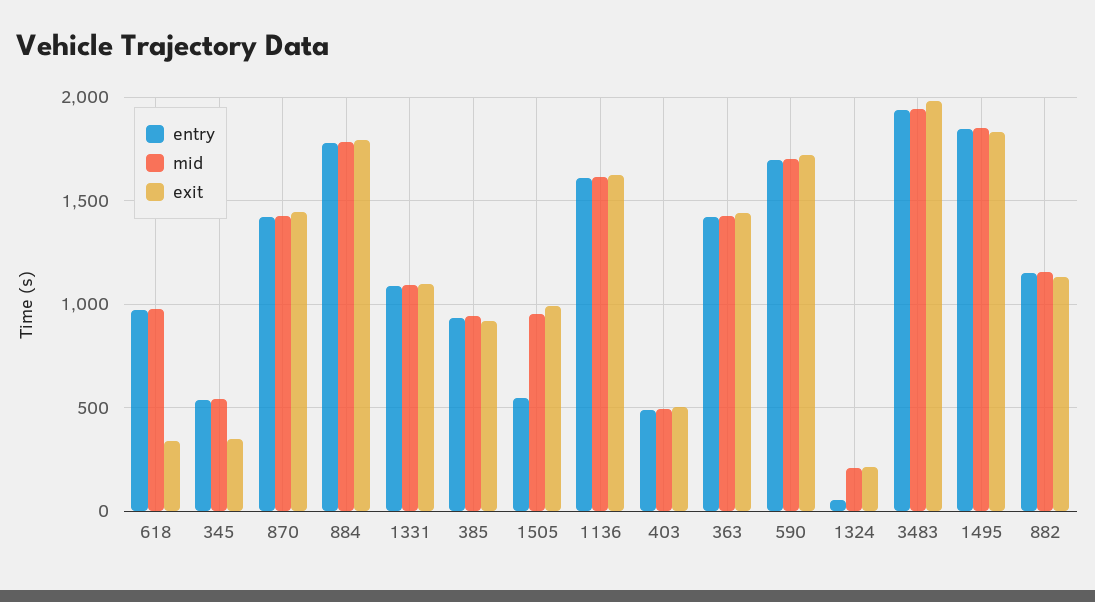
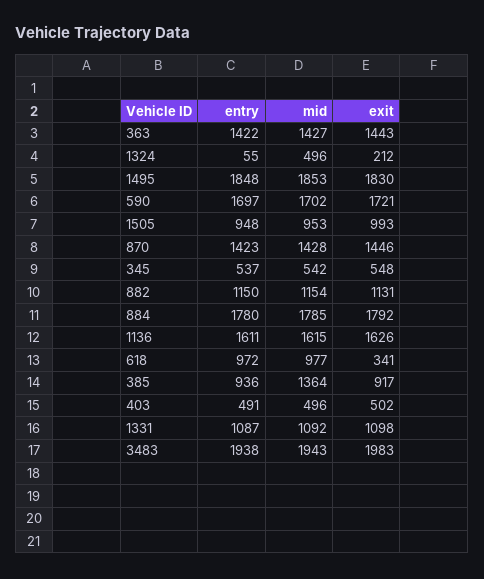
  {
    "entry": {
      "618": 972,
      "345": 537,
      "870": 1423,
      "884": 1780,
      "1331": 1087,
      "385": 936,
-     "1505": 550,
+     "1505": 948,
      "1136": 1611,
      "403": 491,
      "363": 1422,
      "590": 1697,
      "1324": 55,
      "3483": 1938,
      "1495": 1848,
      "882": 1150
    },
    "mid": {
      "618": 977,
      "345": 542,
      "870": 1428,
      "884": 1785,
      "1331": 1092,
-     "385": 950,
+     "385": 1364,
      "1505": 953,
      "1136": 1615,
      "403": 496,
      "363": 1427,
      "590": 1702,
-     "1324": 200,
+     "1324": 496,
      "3483": 1943,
      "1495": 1853,
      "882": 1154
    },
    "exit": {
      "618": 341,
-     "345": 350,
+     "345": 548,
      "870": 1446,
      "884": 1792,
      "1331": 1098,
      "385": 917,
      "1505": 993,
      "1136": 1626,
      "403": 502,
      "363": 1443,
      "590": 1721,
      "1324": 212,
      "3483": 1983,
      "1495": 1830,
      "882": 1131
    }
  }

